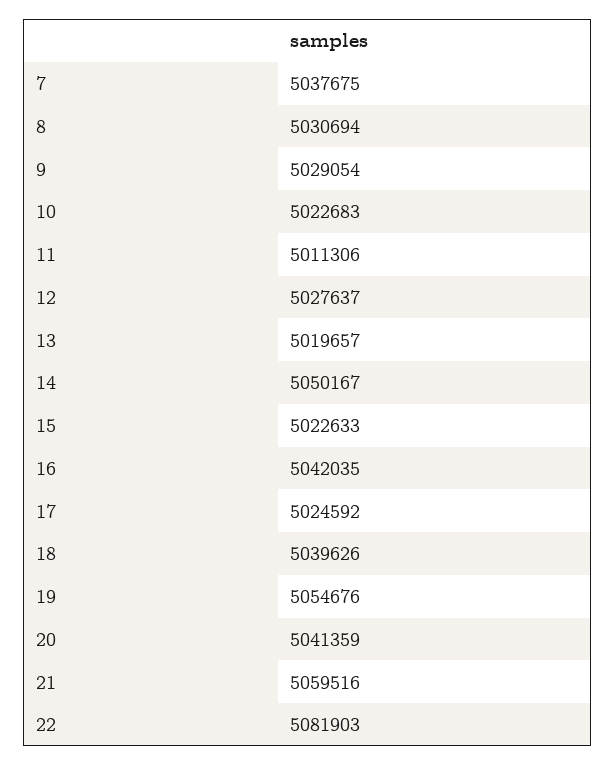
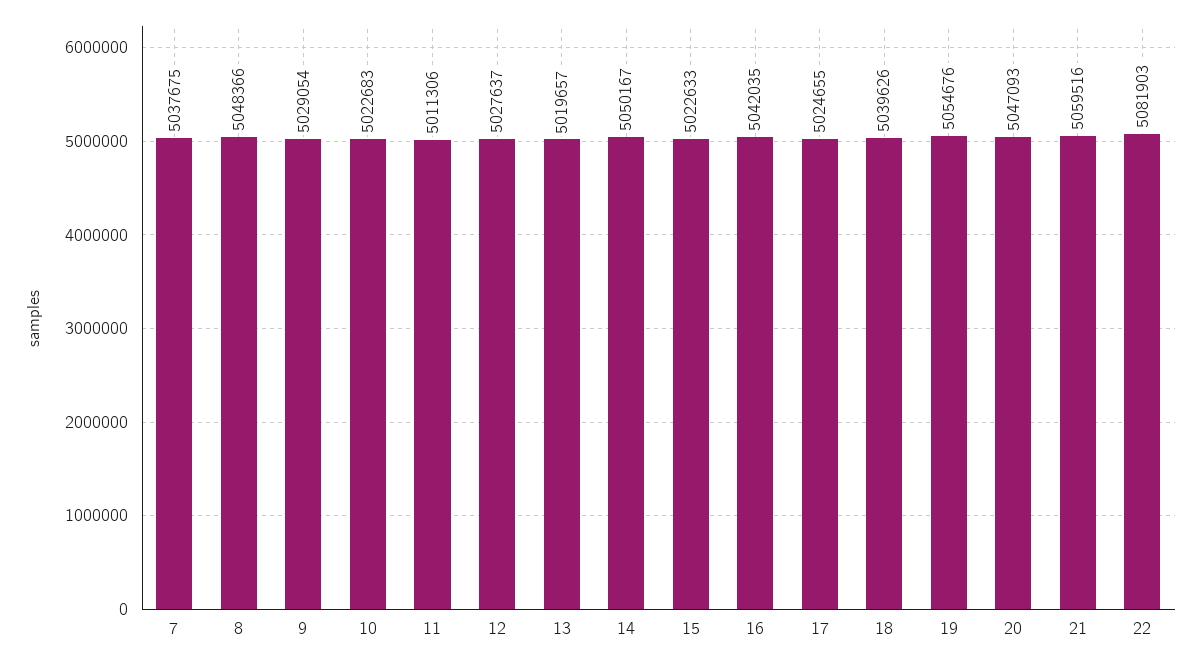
  {
    "7": 5037675,
-   "8": 5030694,
+   "8": 5048366,
    "9": 5029054,
    "10": 5022683,
    "11": 5011306,
    "12": 5027637,
    "13": 5019657,
    "14": 5050167,
    "15": 5022633,
    "16": 5042035,
-   "17": 5024592,
+   "17": 5024655,
    "18": 5039626,
    "19": 5054676,
-   "20": 5041359,
+   "20": 5047093,
    "21": 5059516,
    "22": 5081903
  }

